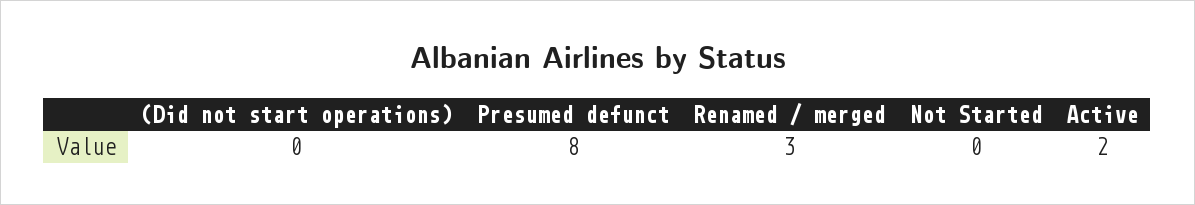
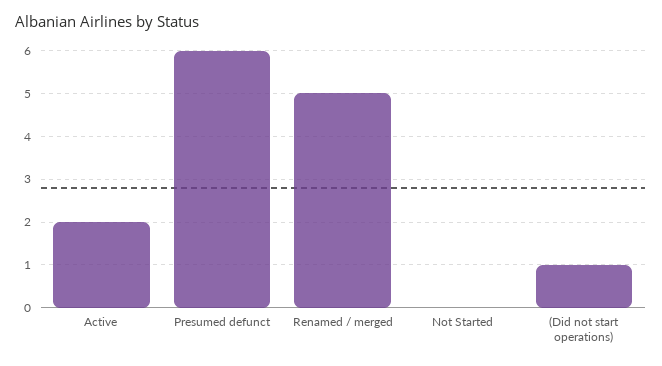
  {
-   "(Did not start operations)": 0,
+   "(Did not start operations)": 1,
-   "Presumed defunct": 8,
+   "Presumed defunct": 6,
-   "Renamed / merged": 3,
+   "Renamed / merged": 5,
    "Not Started": 0,
    "Active": 2
  }

